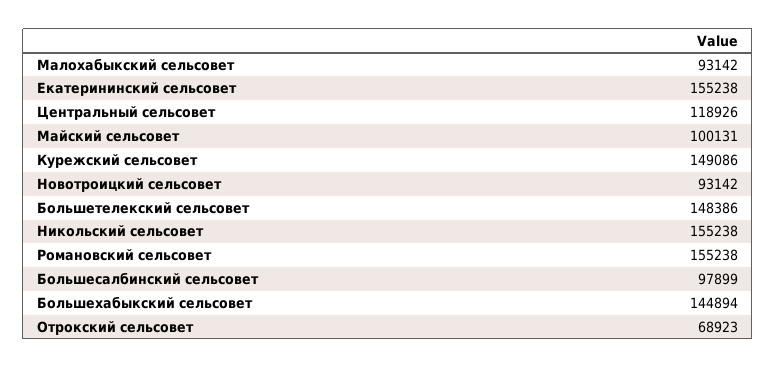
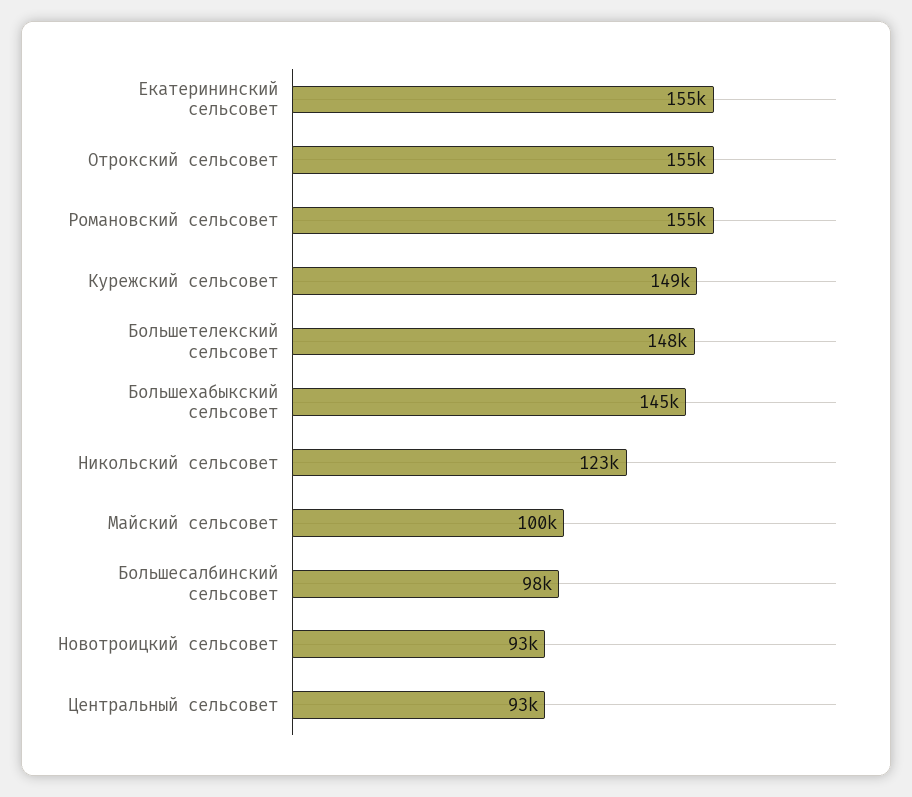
  {
-   "Малохабыкский сельсовет": 93142,
    "Екатерининский сельсовет": 155238,
-   "Центральный сельсовет": 118926,
+   "Центральный сельсовет": 93000,
    "Майский сельсовет": 100131,
    "Курежский сельсовет": 149086,
    "Новотроицкий сельсовет": 93142,
    "Большетелекский сельсовет": 148386,
-   "Никольский сельсовет": 155238,
+   "Никольский сельсовет": 123000,
    "Романовский сельсовет": 155238,
    "Большесалбинский сельсовет": 97899,
    "Большехабыкский сельсовет": 144894,
-   "Отрокский сельсовет": 68923
+   "Отрокский сельсовет": 155000
  }

